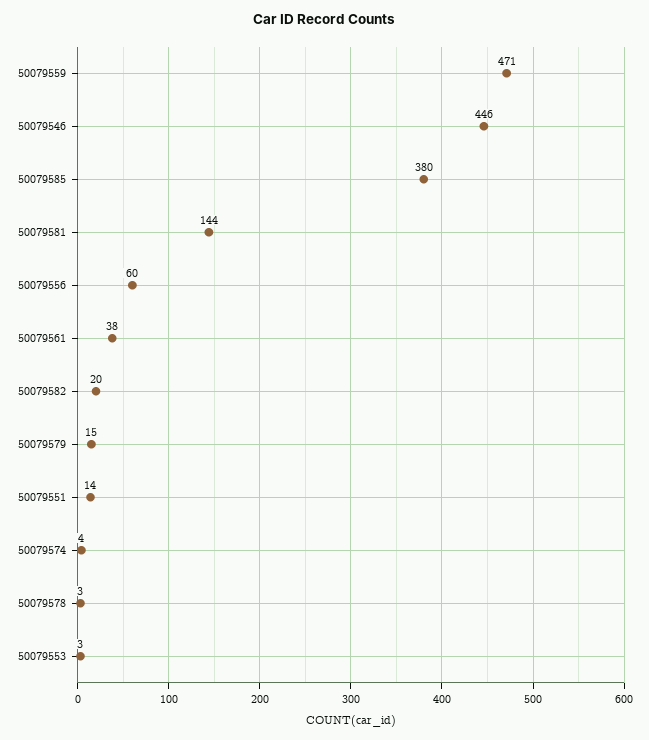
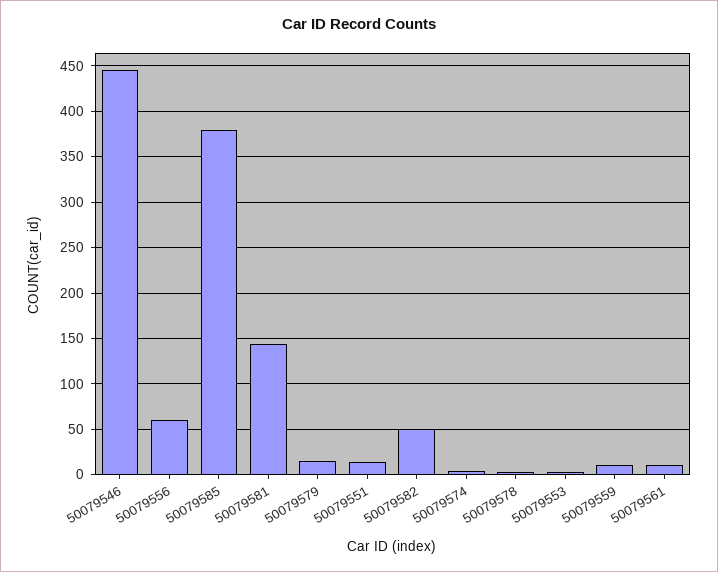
  {
-   "50079559": 471,
+   "50079559": 10,
    "50079546": 446,
    "50079585": 380,
    "50079581": 144,
    "50079556": 60,
-   "50079561": 38,
+   "50079561": 10,
-   "50079582": 20,
+   "50079582": 50,
    "50079579": 15,
    "50079551": 14,
    "50079574": 4,
    "50079578": 3,
    "50079553": 3
  }

